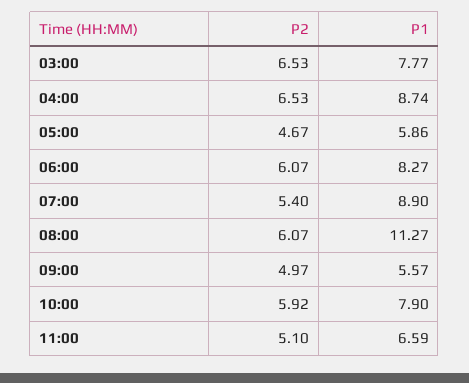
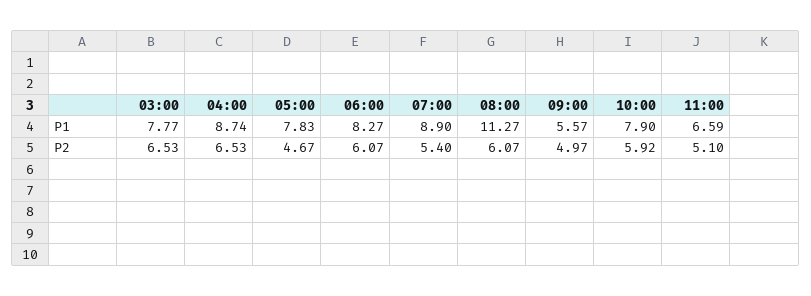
  {
    "P2": {
      "03:00": 6.53,
      "04:00": 6.53,
      "05:00": 4.67,
      "06:00": 6.07,
      "07:00": 5.4,
      "08:00": 6.07,
      "09:00": 4.97,
      "10:00": 5.92,
      "11:00": 5.1
    },
    "P1": {
      "03:00": 7.77,
      "04:00": 8.74,
-     "05:00": 5.86,
+     "05:00": 7.83,
      "06:00": 8.27,
      "07:00": 8.9,
      "08:00": 11.27,
      "09:00": 5.57,
      "10:00": 7.9,
      "11:00": 6.59
    }
  }

